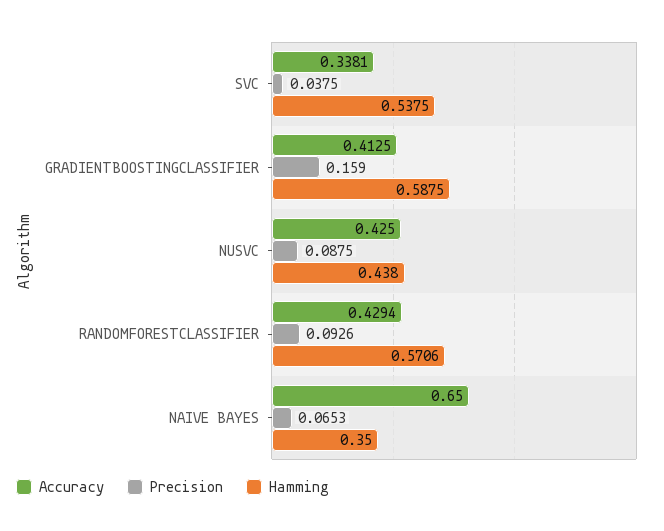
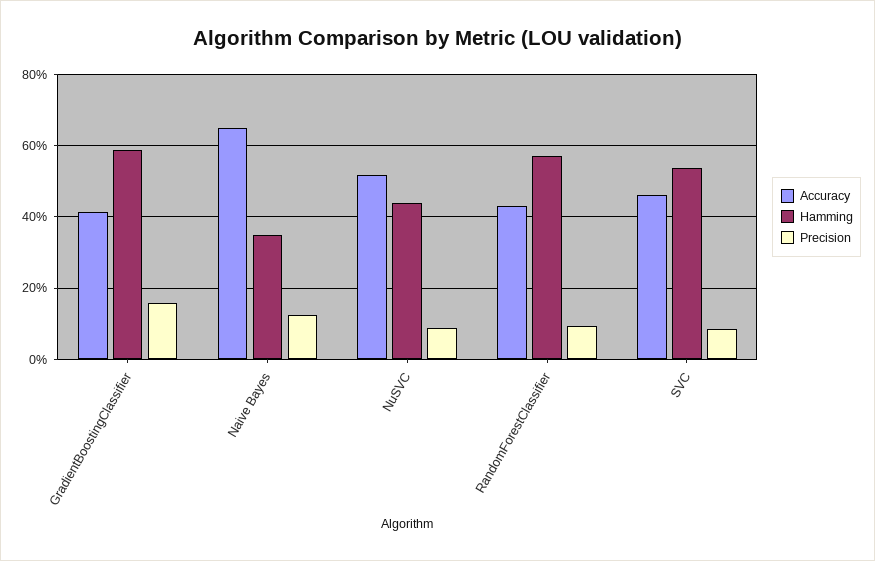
  {
    "Accuracy": {
-     "SVC": 0.3381,
+     "SVC": 0.46,
      "GRADIENTBOOSTINGCLASSIFIER": 0.4125,
-     "NUSVC": 0.425,
+     "NUSVC": 0.52,
      "RANDOMFORESTCLASSIFIER": 0.4294,
      "NAIVE BAYES": 0.65
    },
    "Precision": {
-     "SVC": 0.0375,
+     "SVC": 0.08,
      "GRADIENTBOOSTINGCLASSIFIER": 0.159,
      "NUSVC": 0.0875,
      "RANDOMFORESTCLASSIFIER": 0.0926,
-     "NAIVE BAYES": 0.0653
+     "NAIVE BAYES": 0.12
    },
    "Hamming": {
      "SVC": 0.5375,
      "GRADIENTBOOSTINGCLASSIFIER": 0.5875,
      "NUSVC": 0.438,
      "RANDOMFORESTCLASSIFIER": 0.5706,
      "NAIVE BAYES": 0.35
    }
  }

